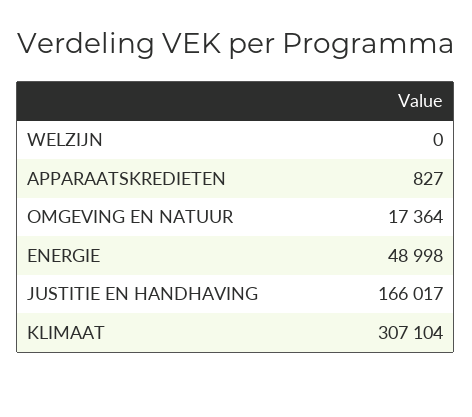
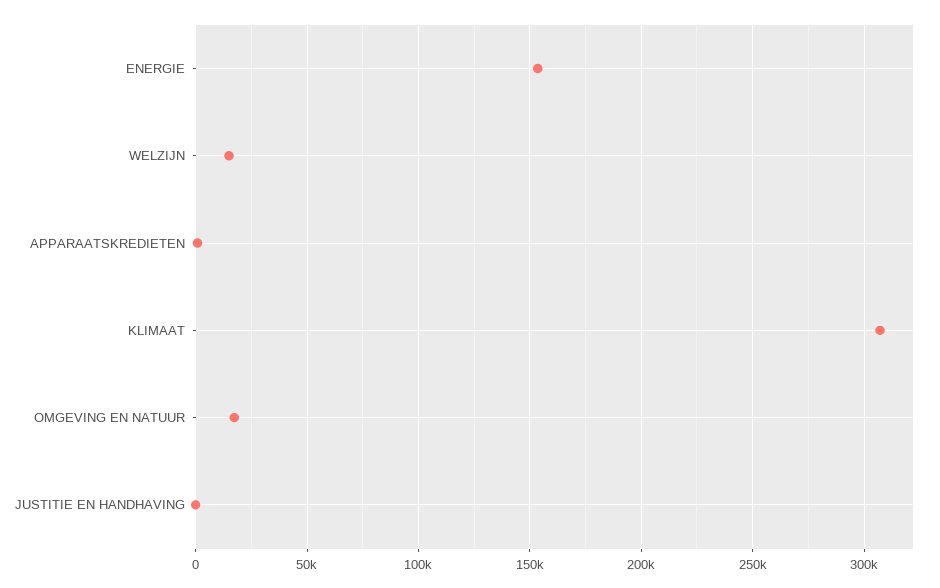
  {
-   "WELZIJN": 0,
+   "WELZIJN": 15000,
    "APPARAATSKREDIETEN": 827,
    "OMGEVING EN NATUUR": 17364,
-   "ENERGIE": 48998,
+   "ENERGIE": 155000,
-   "JUSTITIE EN HANDHAVING": 166017,
+   "JUSTITIE EN HANDHAVING": 0,
    "KLIMAAT": 307104
  }

